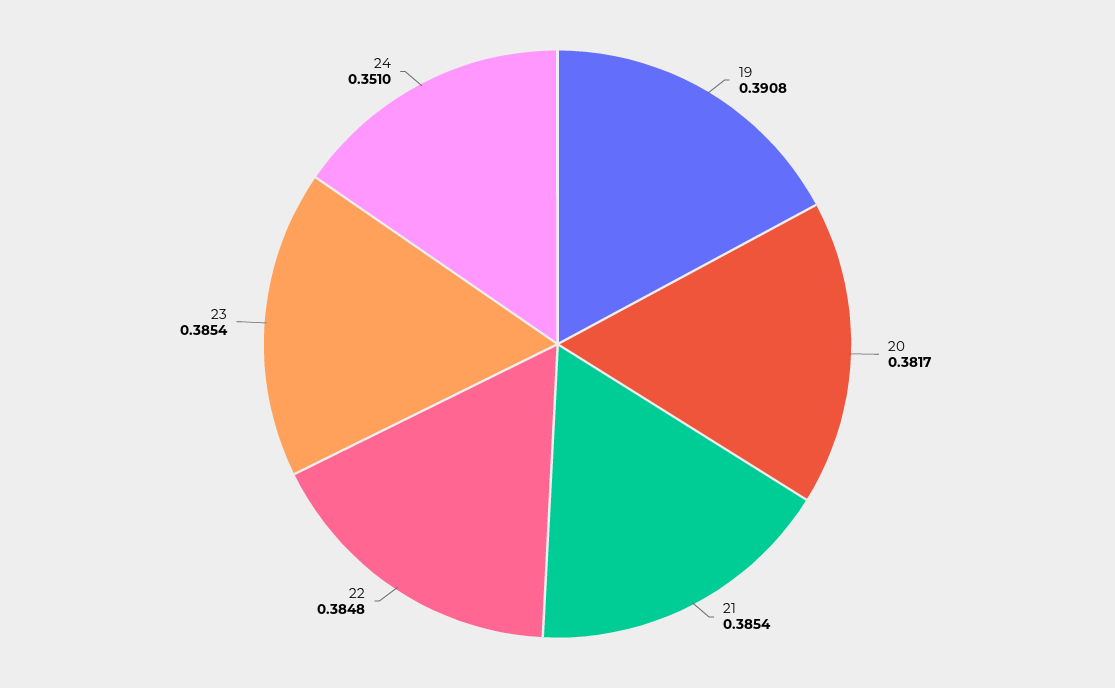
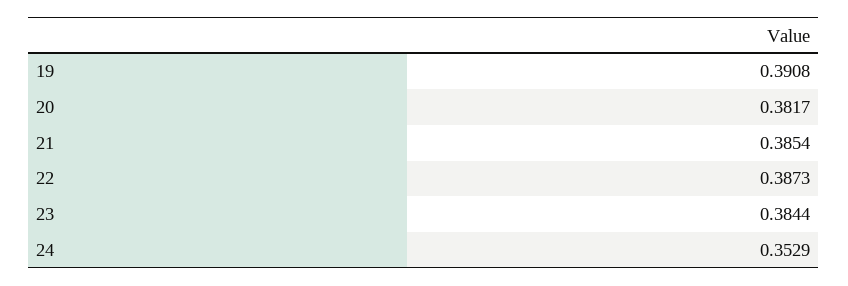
  {
    "19": 0.3908,
    "20": 0.3817,
    "21": 0.3854,
-   "22": 0.3848,
+   "22": 0.3873,
-   "23": 0.3854,
+   "23": 0.3844,
-   "24": 0.351
+   "24": 0.3529
  }

